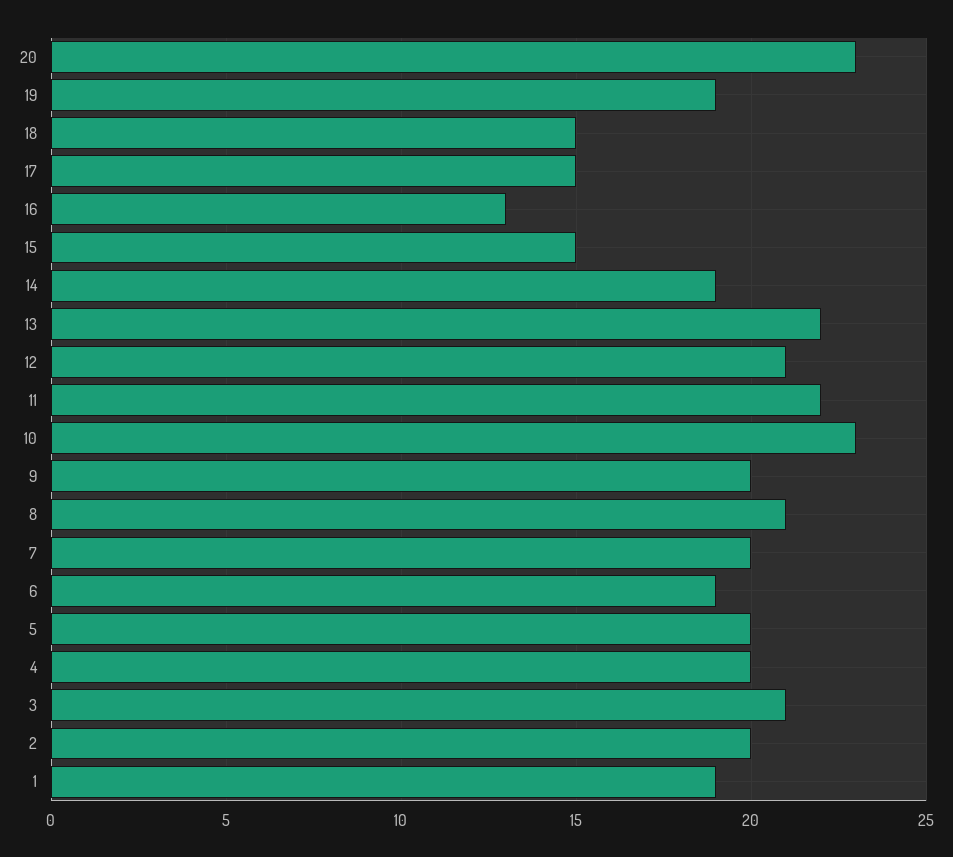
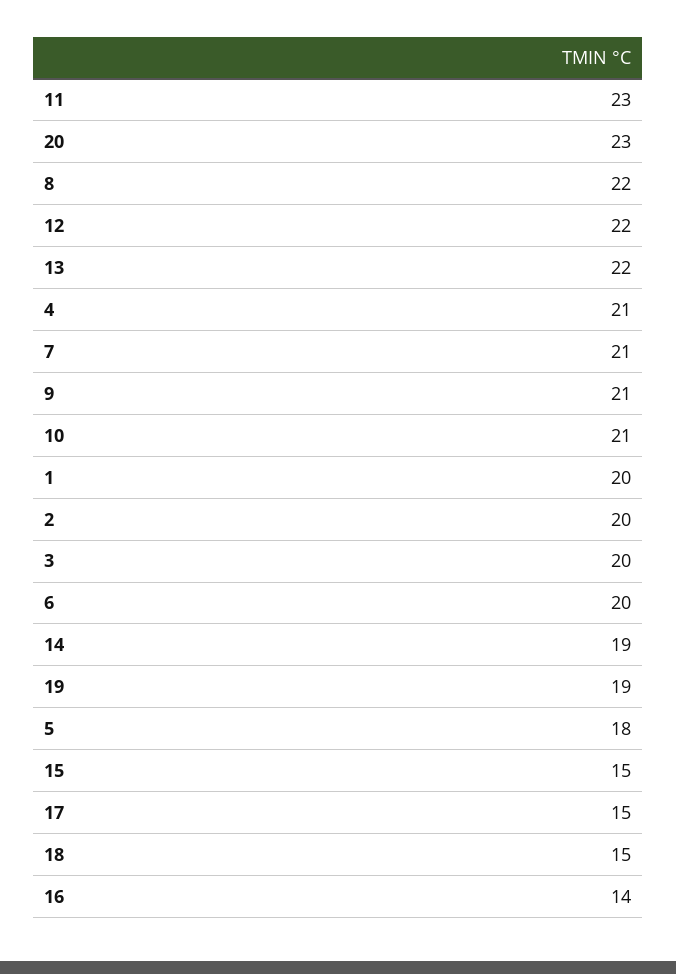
  {
    "20": 23,
    "19": 19,
    "18": 15,
    "17": 15,
-   "16": 13,
+   "16": 14,
    "15": 15,
    "14": 19,
    "13": 22,
-   "12": 21,
+   "12": 22,
-   "11": 22,
+   "11": 23,
-   "10": 23,
+   "10": 21,
-   "9": 20,
+   "9": 21,
-   "8": 21,
+   "8": 22,
-   "7": 20,
+   "7": 21,
-   "6": 19,
+   "6": 20,
-   "5": 20,
+   "5": 18,
-   "4": 20,
+   "4": 21,
-   "3": 21,
+   "3": 20,
    "2": 20,
-   "1": 19
+   "1": 20
  }

